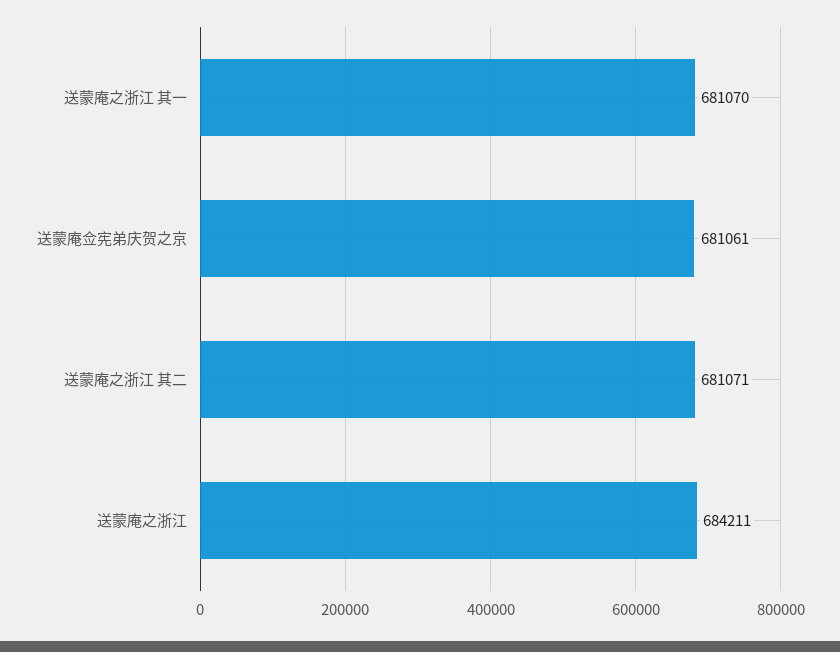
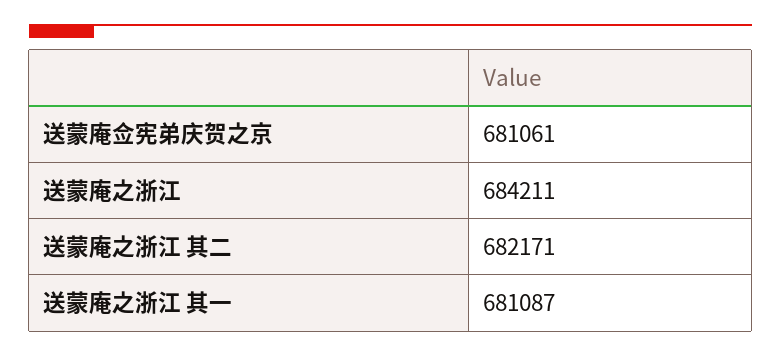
  {
-   "送蒙庵之浙江 其一": 681070,
+   "送蒙庵之浙江 其一": 681087,
    "送蒙庵佥宪弟庆贺之京": 681061,
-   "送蒙庵之浙江 其二": 681071,
+   "送蒙庵之浙江 其二": 682171,
    "送蒙庵之浙江": 684211
  }

